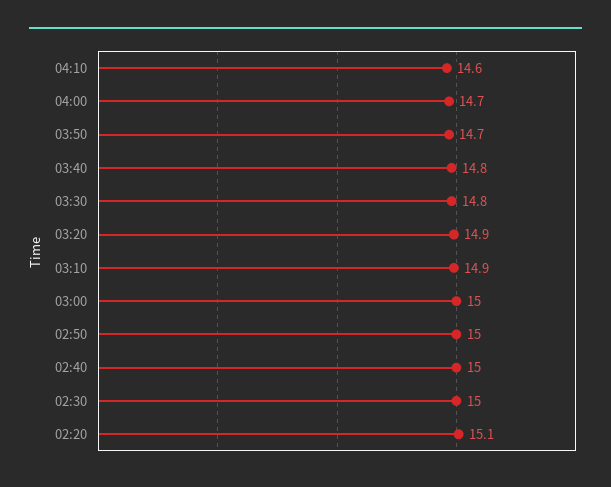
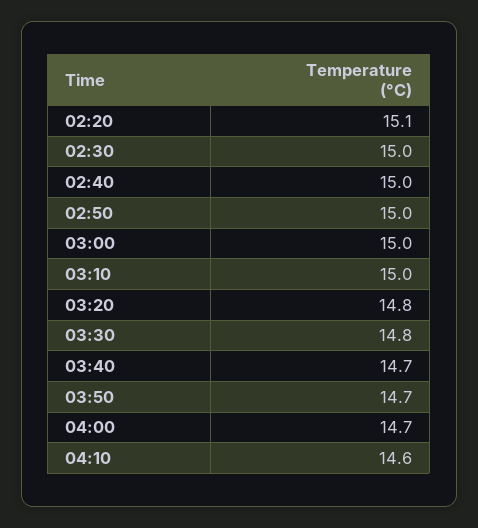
  {
    "04:10": 14.6,
    "04:00": 14.7,
    "03:50": 14.7,
-   "03:40": 14.8,
+   "03:40": 14.7,
    "03:30": 14.8,
-   "03:20": 14.9,
+   "03:20": 14.8,
-   "03:10": 14.9,
+   "03:10": 15,
    "03:00": 15,
    "02:50": 15,
    "02:40": 15,
    "02:30": 15,
    "02:20": 15.1
  }

